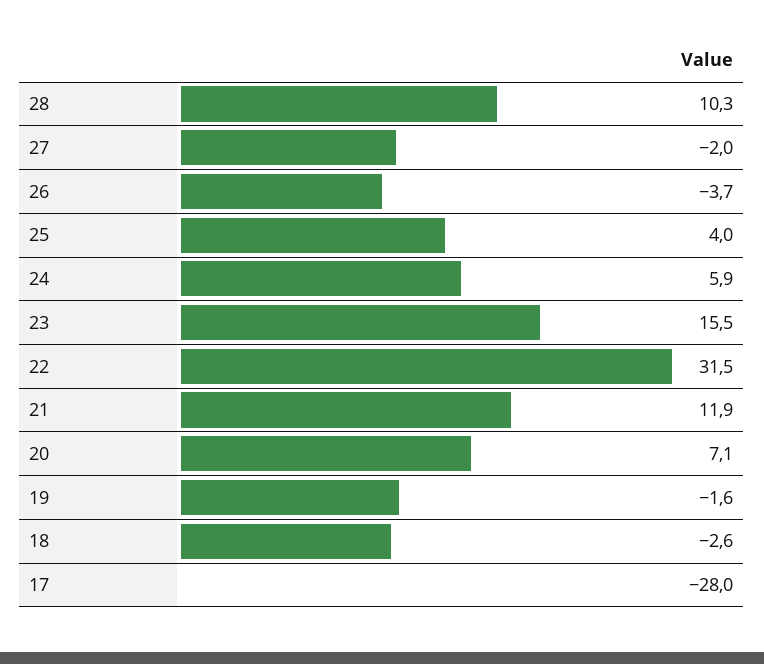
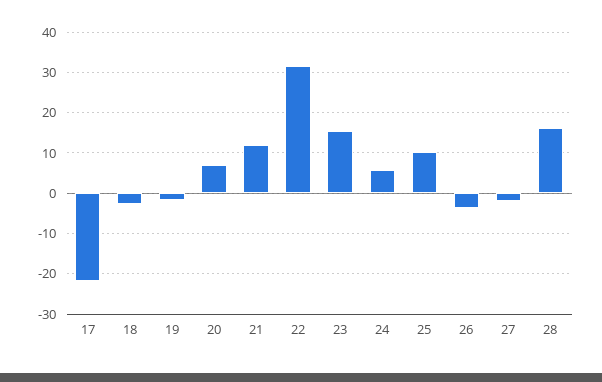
  {
-   "28": 10.3,
+   "28": 16,
    "27": -2,
    "26": -3.7,
-   "25": 4,
+   "25": 10,
    "24": 5.9,
    "23": 15.5,
    "22": 31.5,
    "21": 11.9,
    "20": 7.1,
    "19": -1.6,
    "18": -2.6,
-   "17": -28
+   "17": -22
  }

